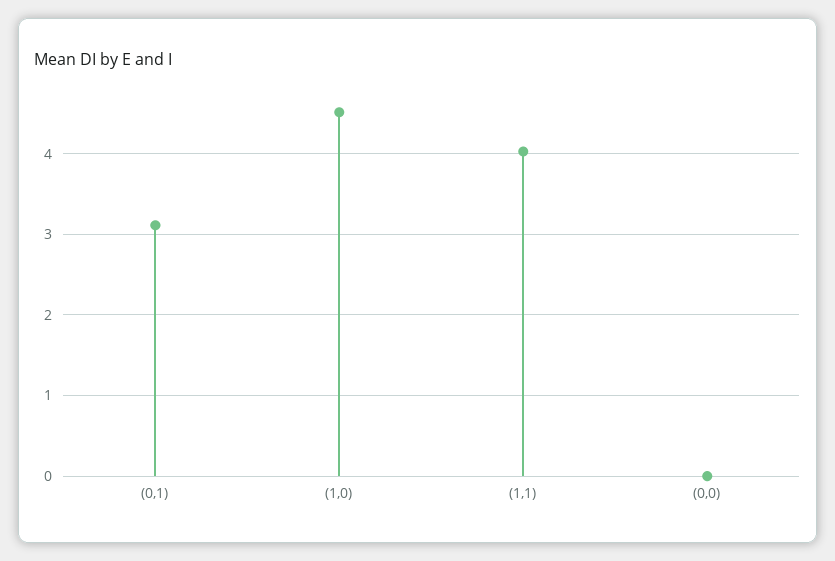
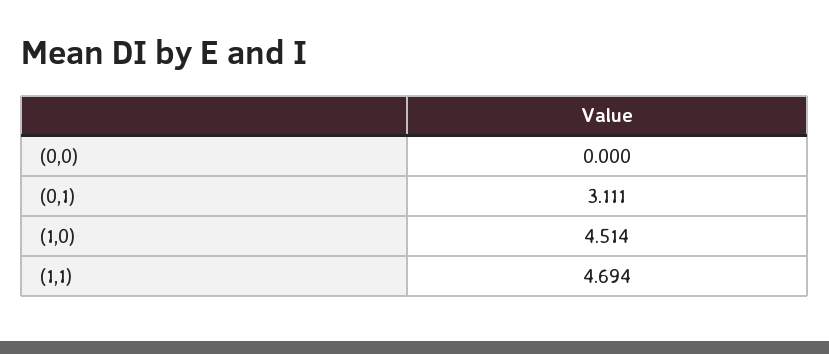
  {
    "(0,1)": 3.111,
    "(1,0)": 4.514,
-   "(1,1)": 4,
+   "(1,1)": 4.694,
    "(0,0)": 0
  }

